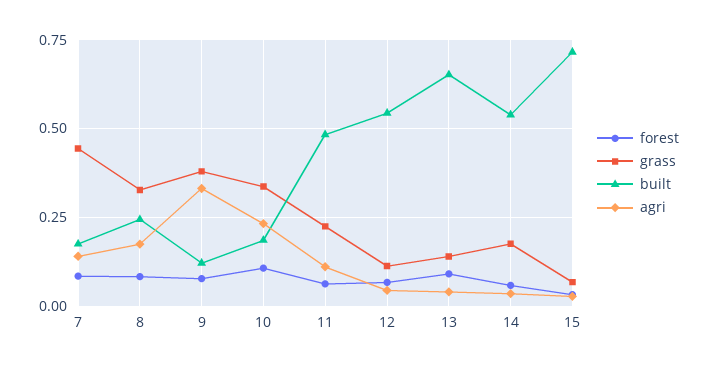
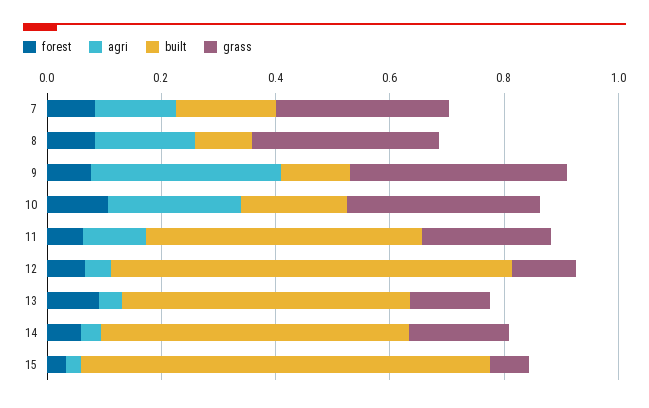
  {
    "forest": {
      "7": 0.075,
      "8": 0.075,
      "9": 0.075,
      "10": 0.1,
      "11": 0.075,
      "12": 0.075,
      "13": 0.1,
      "14": 0.05,
      "15": 0.025
    },
    "grass": {
-     "7": 0.45,
+     "7": 0.3,
      "8": 0.325,
      "9": 0.375,
      "10": 0.325,
      "11": 0.225,
      "12": 0.125,
      "13": 0.15,
      "14": 0.175,
      "15": 0.075
    },
    "built": {
      "7": 0.175,
-     "8": 0.25,
+     "8": 0.1,
      "9": 0.125,
      "10": 0.175,
      "11": 0.475,
-     "12": 0.55,
+     "12": 0.7,
-     "13": 0.65,
+     "13": 0.5,
      "14": 0.55,
      "15": 0.725
    },
    "agri": {
      "7": 0.15,
      "8": 0.175,
      "9": 0.325,
      "10": 0.225,
      "11": 0.1,
      "12": 0.05,
      "13": 0.05,
      "14": 0.025,
      "15": 0.025
    }
  }

